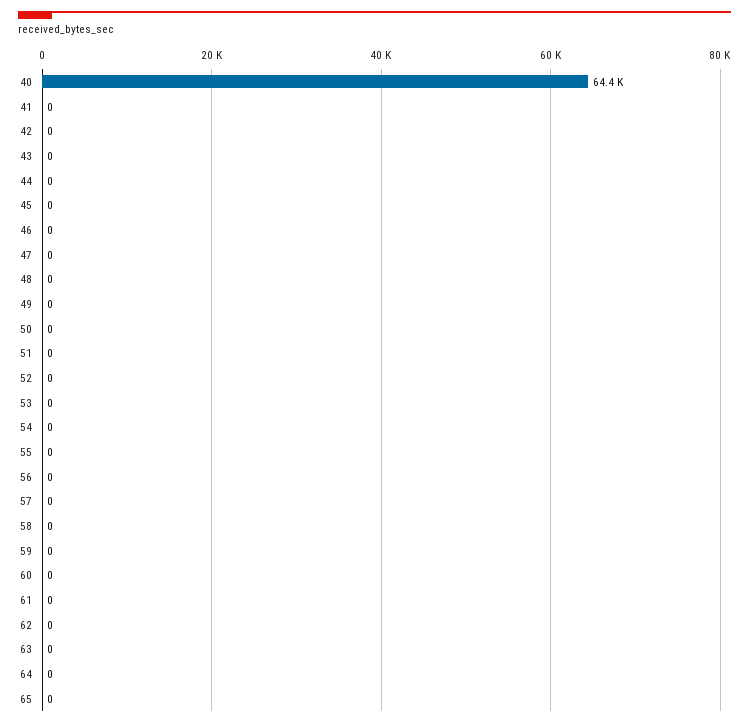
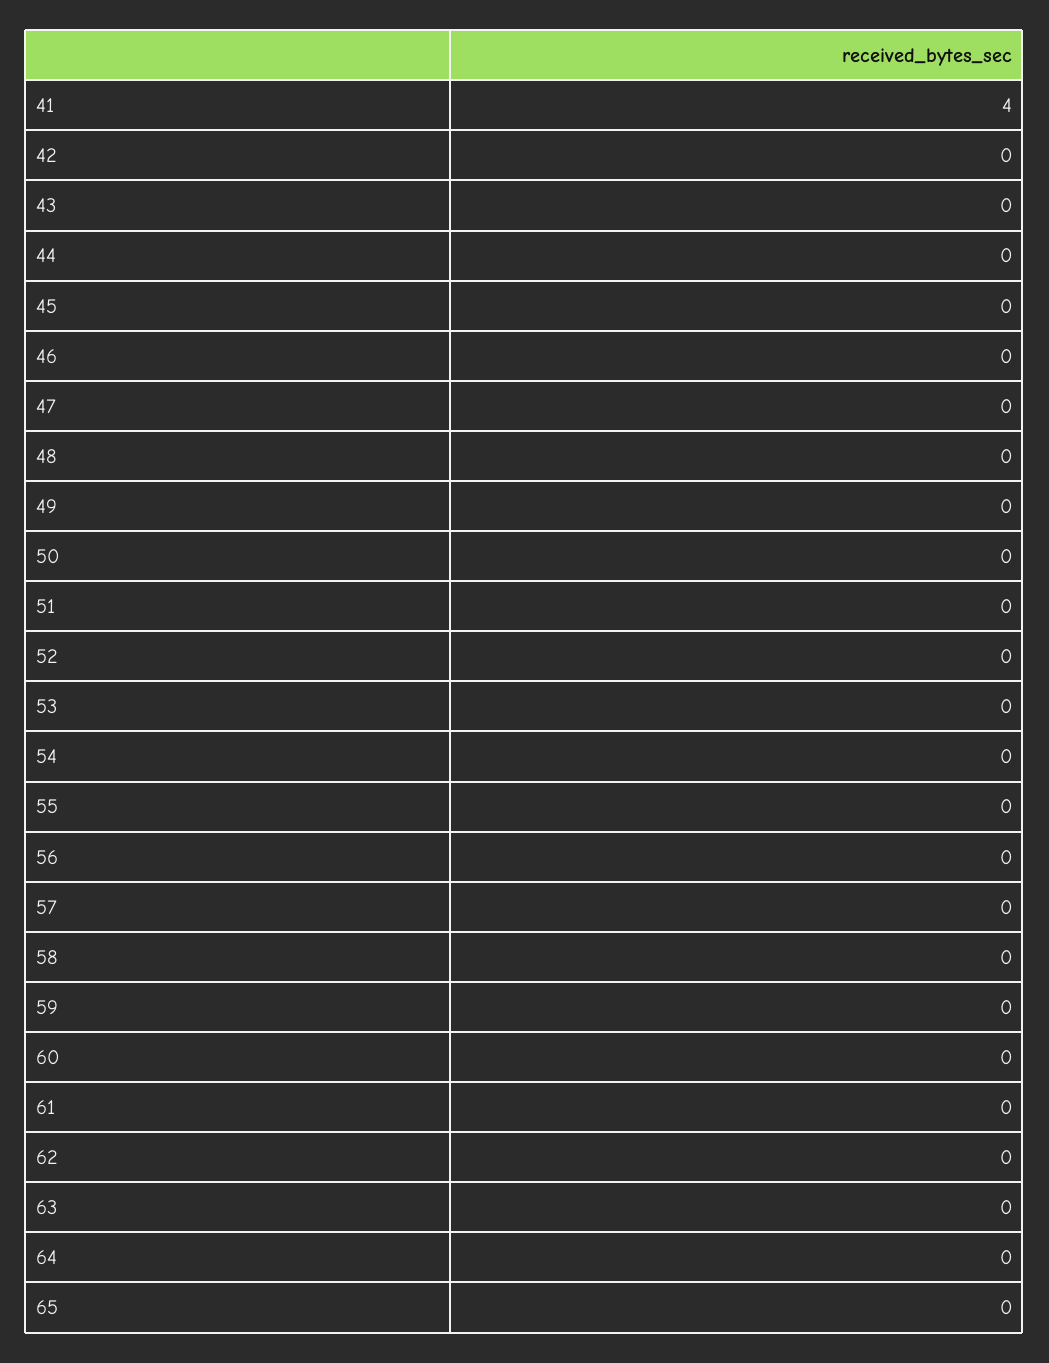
  {
-   "40": 64400,
-   "41": 0,
+   "41": 4,
    "42": 0,
    "43": 0,
    "44": 0,
    "45": 0,
    "46": 0,
    "47": 0,
    "48": 0,
    "49": 0,
    "50": 0,
    "51": 0,
    "52": 0,
    "53": 0,
    "54": 0,
    "55": 0,
    "56": 0,
    "57": 0,
    "58": 0,
    "59": 0,
    "60": 0,
    "61": 0,
    "62": 0,
    "63": 0,
    "64": 0,
    "65": 0
  }

